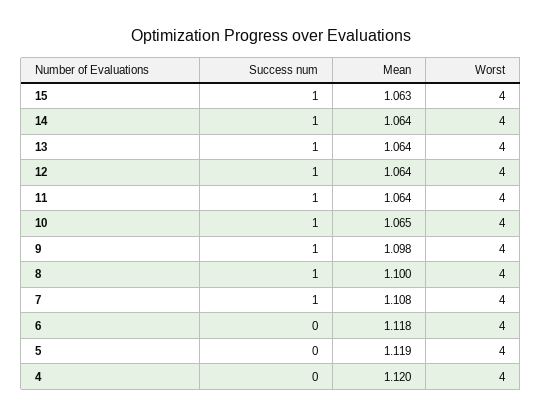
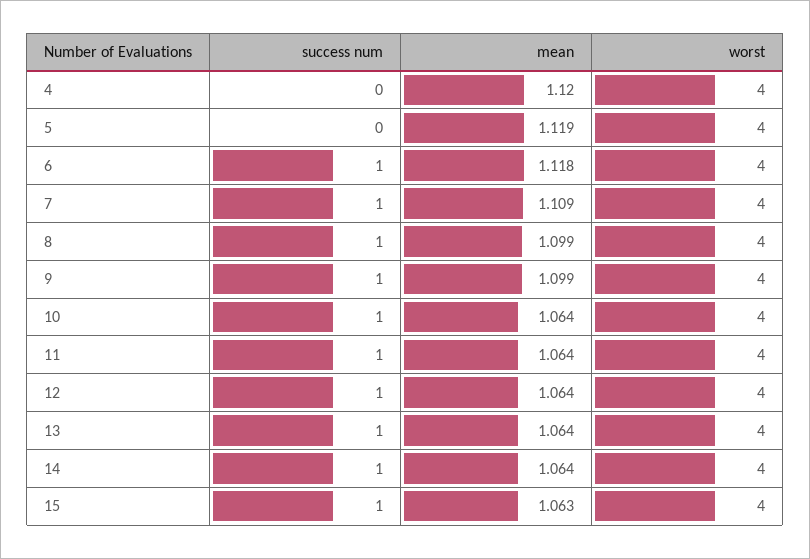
  {
    "Success num": {
      "15": 1,
      "14": 1,
      "13": 1,
      "12": 1,
      "11": 1,
      "10": 1,
      "9": 1,
      "8": 1,
      "7": 1,
-     "6": 0,
+     "6": 1,
      "5": 0,
      "4": 0
    },
    "Mean": {
      "15": 1.063,
      "14": 1.064,
      "13": 1.064,
      "12": 1.064,
      "11": 1.064,
-     "10": 1.065,
+     "10": 1.064,
-     "9": 1.098,
+     "9": 1.099,
-     "8": 1.1,
+     "8": 1.099,
-     "7": 1.108,
+     "7": 1.109,
      "6": 1.118,
      "5": 1.119,
      "4": 1.12
    },
    "Worst": {
      "15": 4,
      "14": 4,
      "13": 4,
      "12": 4,
      "11": 4,
      "10": 4,
      "9": 4,
      "8": 4,
      "7": 4,
      "6": 4,
      "5": 4,
      "4": 4
    }
  }

